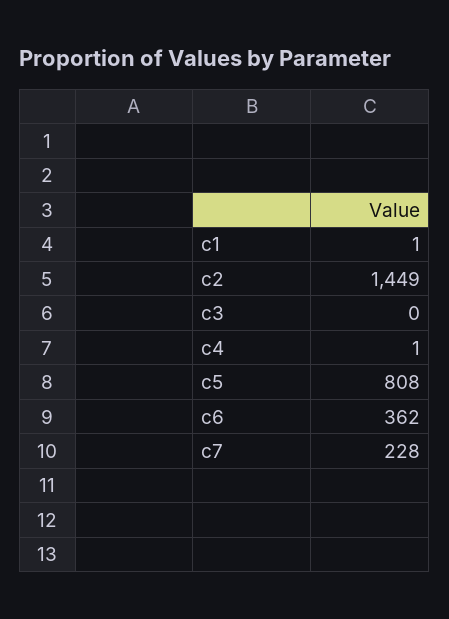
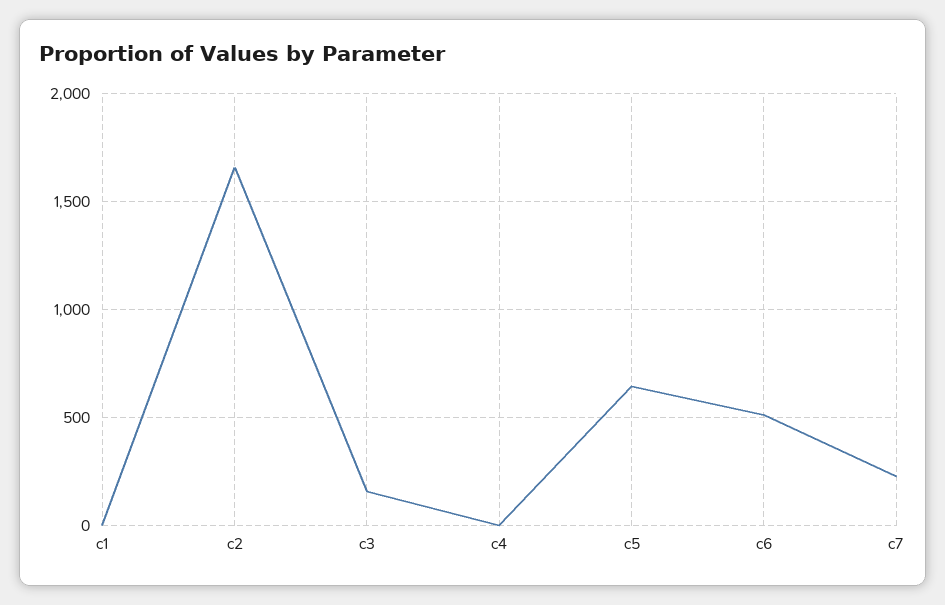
  {
    "c1": 1,
-   "c2": 1449,
+   "c2": 1650,
-   "c3": 0,
+   "c3": 150,
    "c4": 1,
-   "c5": 808,
+   "c5": 650,
-   "c6": 362,
+   "c6": 500,
    "c7": 228
  }

